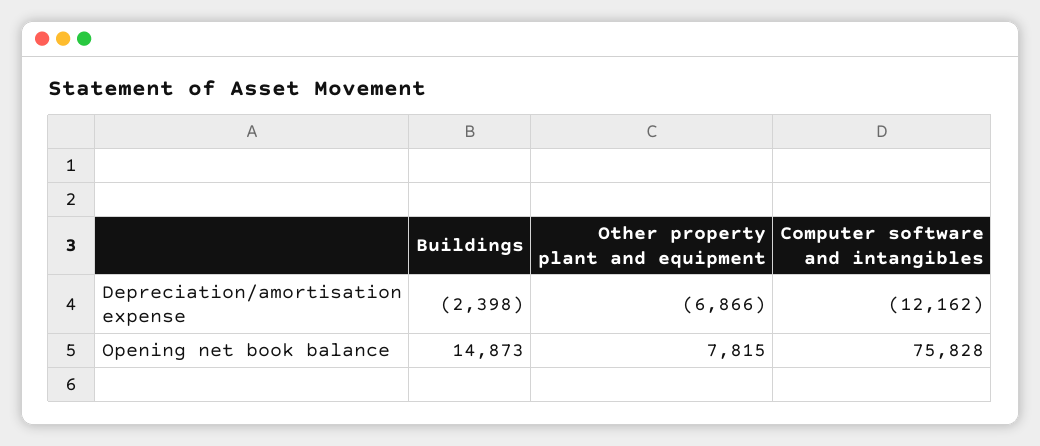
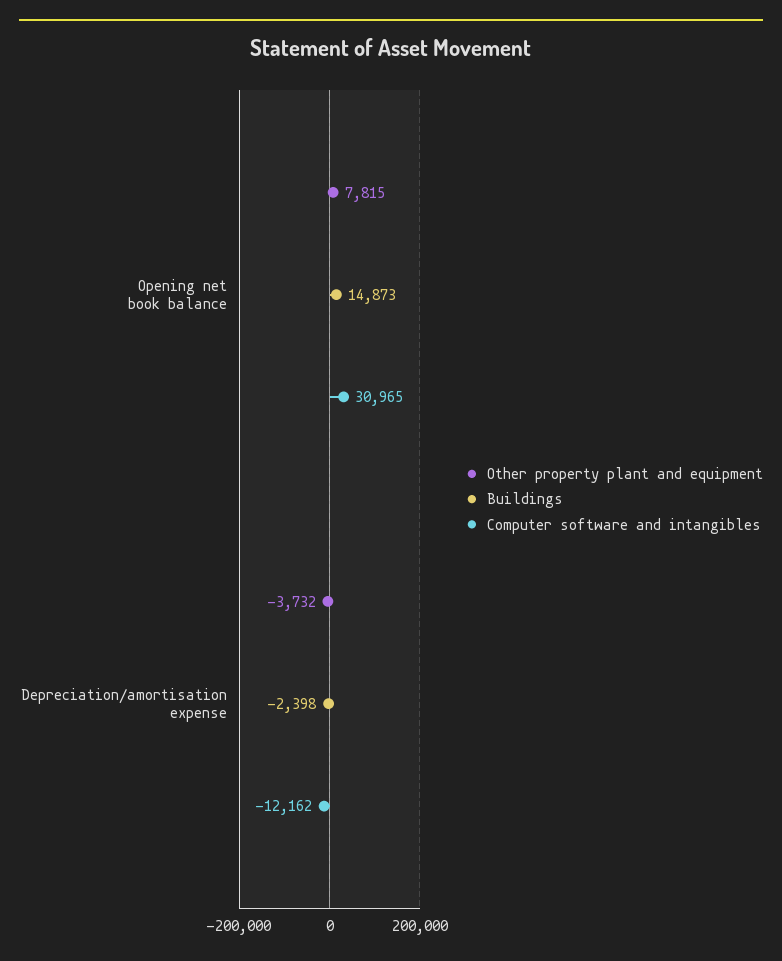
  {
    "Buildings": {
      "Depreciation/amortisation expense": -2398,
      "Opening net book balance": 14873
    },
    "Other property plant and equipment": {
-     "Depreciation/amortisation expense": -6866,
+     "Depreciation/amortisation expense": -3732,
      "Opening net book balance": 7815
    },
    "Computer software and intangibles": {
      "Depreciation/amortisation expense": -12162,
-     "Opening net book balance": 75828
+     "Opening net book balance": 30965
    }
  }

